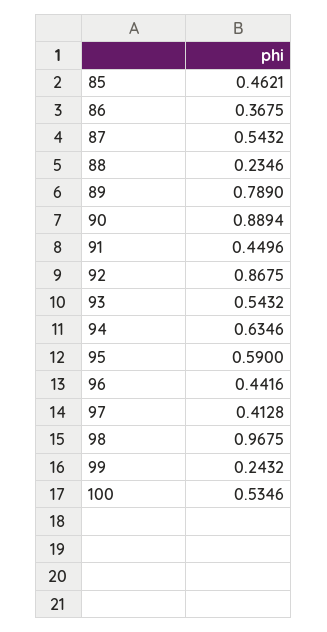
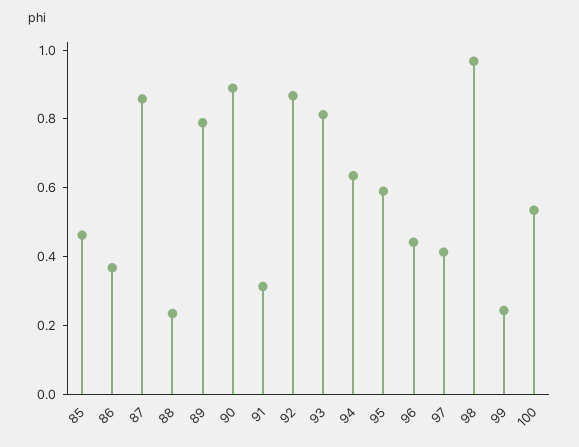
  {
    "85": 0.4621,
    "86": 0.3675,
-   "87": 0.5432,
+   "87": 0.85,
    "88": 0.2346,
    "89": 0.789,
    "90": 0.8894,
-   "91": 0.4496,
+   "91": 0.3,
    "92": 0.8675,
-   "93": 0.5432,
+   "93": 0.8,
    "94": 0.6346,
    "95": 0.59,
    "96": 0.4416,
    "97": 0.4128,
    "98": 0.9675,
    "99": 0.2432,
    "100": 0.5346
  }

